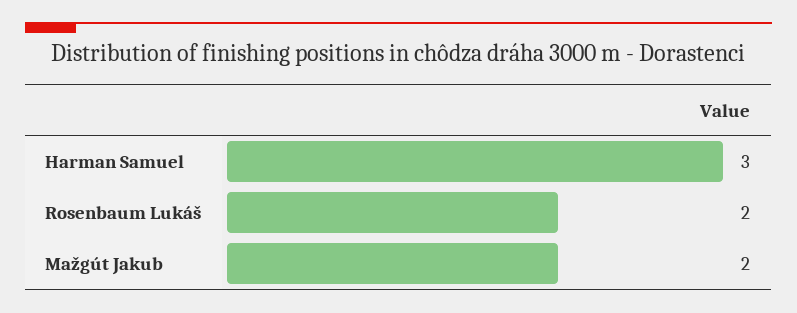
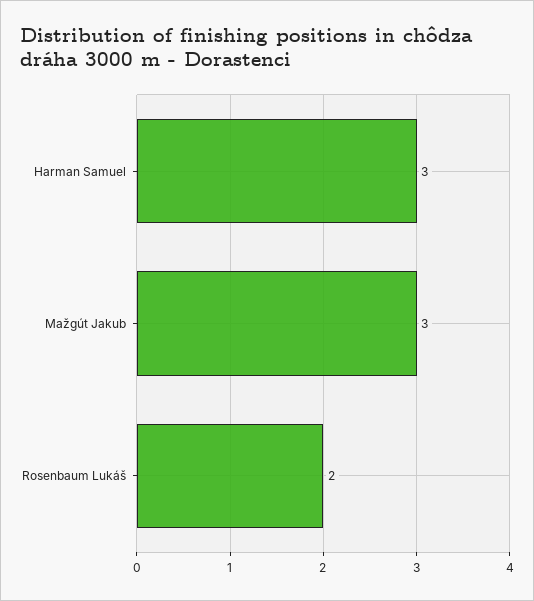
  {
    "Harman Samuel": 3,
    "Rosenbaum Lukáš": 2,
-   "Mažgút Jakub": 2
+   "Mažgút Jakub": 3
  }

